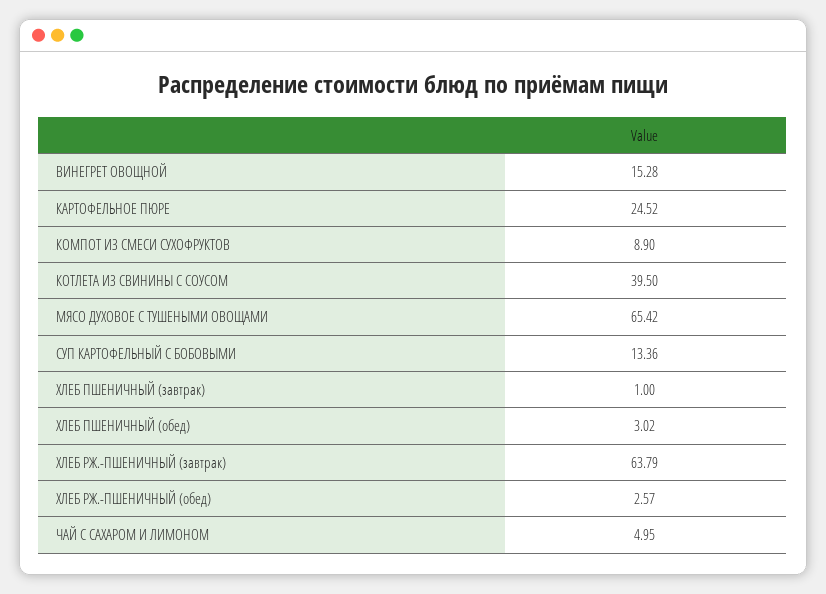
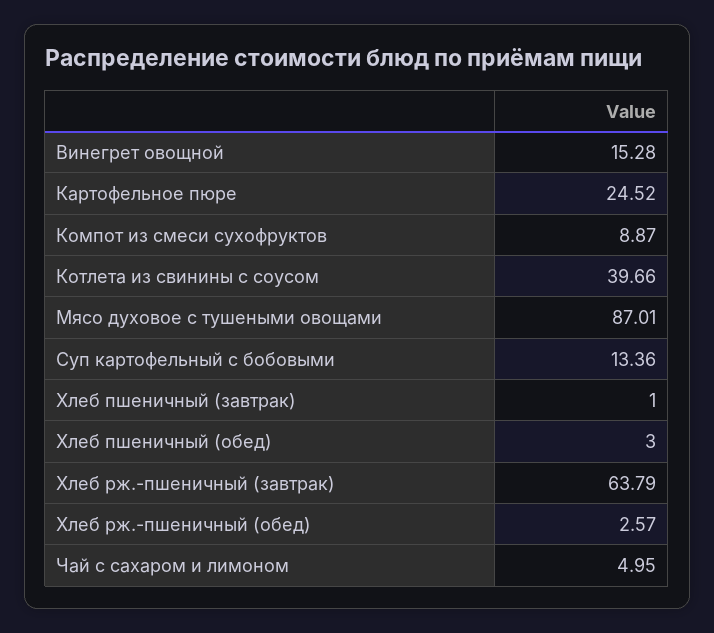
  {
    "ВИНЕГРЕТ ОВОЩНОЙ": 15.28,
    "КАРТОФЕЛЬНОЕ ПЮРЕ": 24.52,
-   "КОМПОТ ИЗ СМЕСИ СУХОФРУКТОВ": 8.9,
+   "КОМПОТ ИЗ СМЕСИ СУХОФРУКТОВ": 8.87,
-   "КОТЛЕТА ИЗ СВИНИНЫ С СОУСОМ": 39.5,
+   "КОТЛЕТА ИЗ СВИНИНЫ С СОУСОМ": 39.66,
-   "МЯСО ДУХОВОЕ С ТУШЕНЫМИ ОВОЩАМИ": 65.42,
+   "МЯСО ДУХОВОЕ С ТУШЕНЫМИ ОВОЩАМИ": 87.01,
    "СУП КАРТОФЕЛЬНЫЙ С БОБОВЫМИ": 13.36,
    "ХЛЕБ ПШЕНИЧНЫЙ (завтрак)": 1,
-   "ХЛЕБ ПШЕНИЧНЫЙ (обед)": 3.02,
+   "ХЛЕБ ПШЕНИЧНЫЙ (обед)": 3,
    "ХЛЕБ РЖ.-ПШЕНИЧНЫЙ (завтрак)": 63.79,
    "ХЛЕБ РЖ.-ПШЕНИЧНЫЙ (обед)": 2.57,
    "ЧАЙ С САХАРОМ И ЛИМОНОМ": 4.95
  }

